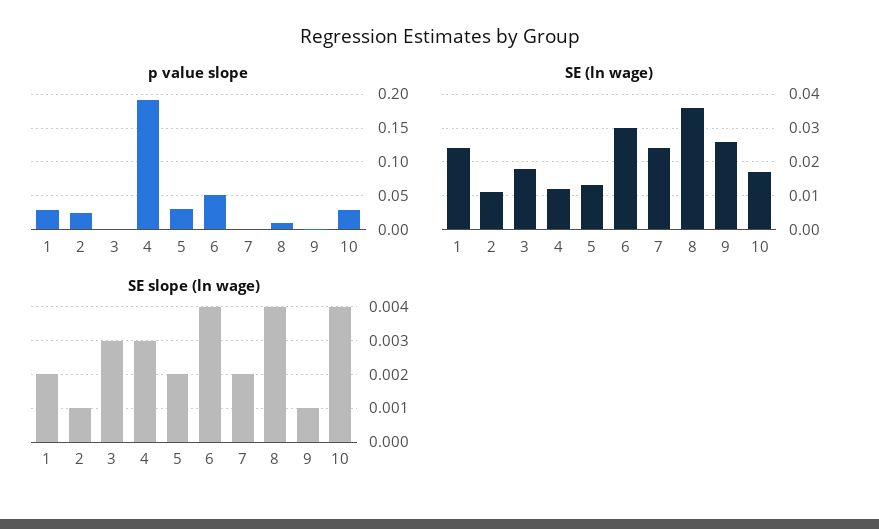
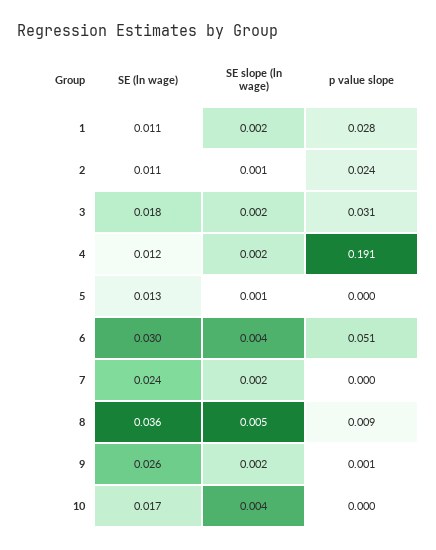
  {
    "p value slope": {
      "1": 0.028,
      "2": 0.024,
-     "3": 0,
+     "3": 0.031,
      "4": 0.191,
-     "5": 0.03,
+     "5": 0,
      "6": 0.051,
      "7": 0,
      "8": 0.009,
      "9": 0.001,
-     "10": 0.03
+     "10": 0
    },
    "SE (ln wage)": {
-     "1": 0.025,
+     "1": 0.011,
      "2": 0.011,
      "3": 0.018,
      "4": 0.012,
      "5": 0.013,
      "6": 0.03,
      "7": 0.024,
      "8": 0.036,
      "9": 0.026,
      "10": 0.017
    },
    "SE slope (ln wage)": {
      "1": 0.002,
      "2": 0.001,
-     "3": 0.003,
+     "3": 0.002,
-     "4": 0.003,
+     "4": 0.002,
-     "5": 0.002,
+     "5": 0.001,
      "6": 0.004,
      "7": 0.002,
-     "8": 0.004,
+     "8": 0.005,
-     "9": 0.001,
+     "9": 0.002,
      "10": 0.004
    }
  }

